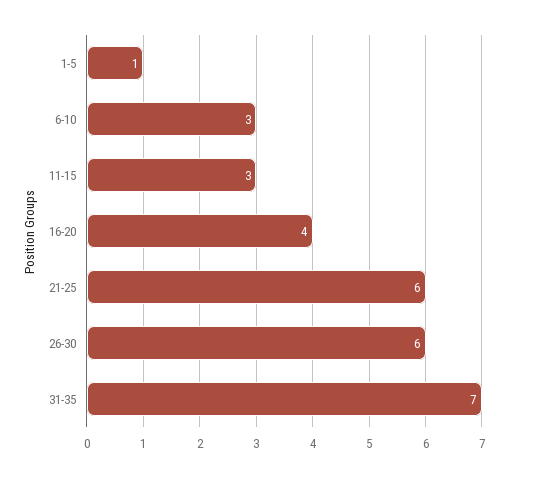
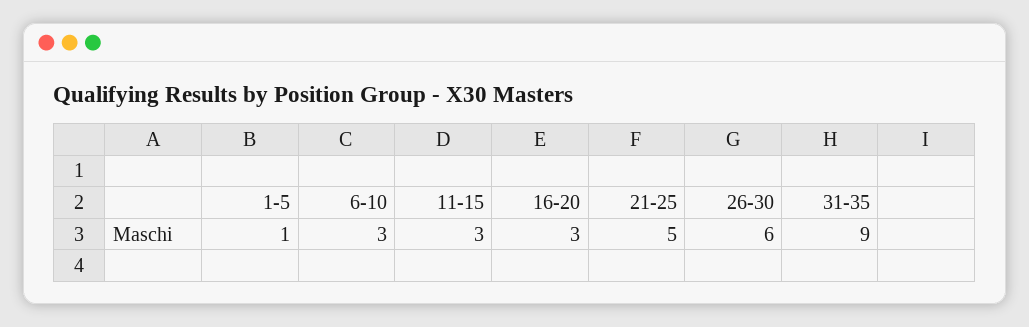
  {
    "1-5": 1,
    "6-10": 3,
    "11-15": 3,
-   "16-20": 4,
+   "16-20": 3,
-   "21-25": 6,
+   "21-25": 5,
    "26-30": 6,
-   "31-35": 7
+   "31-35": 9
  }

